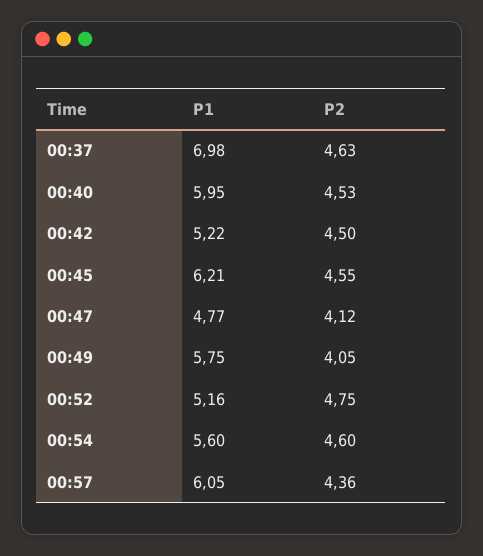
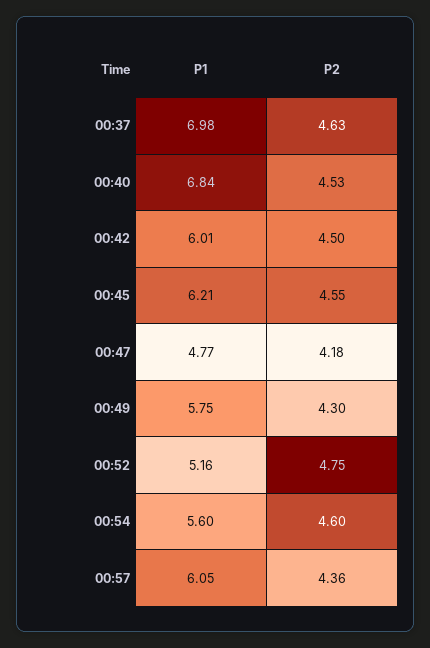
  {
    "P1": {
      "00:37": 6.98,
-     "00:40": 5.95,
+     "00:40": 6.84,
-     "00:42": 5.22,
+     "00:42": 6.01,
      "00:45": 6.21,
      "00:47": 4.77,
      "00:49": 5.75,
      "00:52": 5.16,
      "00:54": 5.6,
      "00:57": 6.05
    },
    "P2": {
      "00:37": 4.63,
      "00:40": 4.53,
      "00:42": 4.5,
      "00:45": 4.55,
-     "00:47": 4.12,
+     "00:47": 4.18,
-     "00:49": 4.05,
+     "00:49": 4.3,
      "00:52": 4.75,
      "00:54": 4.6,
      "00:57": 4.36
    }
  }

